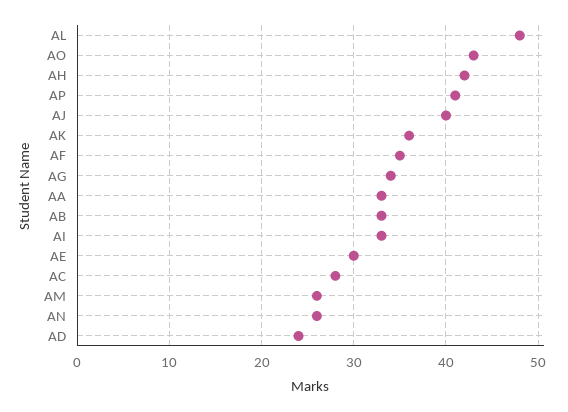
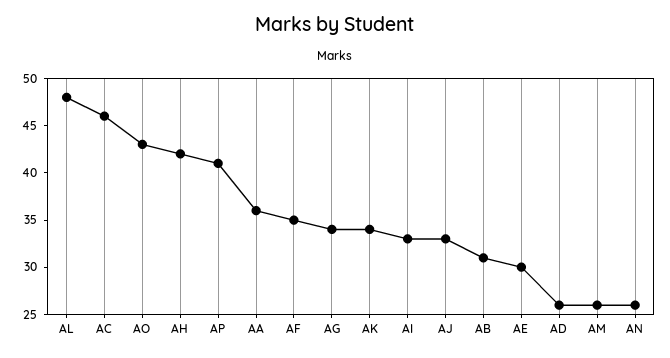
  {
    "AL": 48,
    "AO": 43,
    "AH": 42,
    "AP": 41,
-   "AJ": 40,
+   "AJ": 33,
-   "AK": 36,
+   "AK": 34,
    "AF": 35,
    "AG": 34,
-   "AA": 33,
+   "AA": 36,
-   "AB": 33,
+   "AB": 31,
    "AI": 33,
    "AE": 30,
-   "AC": 28,
+   "AC": 46,
    "AM": 26,
    "AN": 26,
-   "AD": 24
+   "AD": 26
  }

